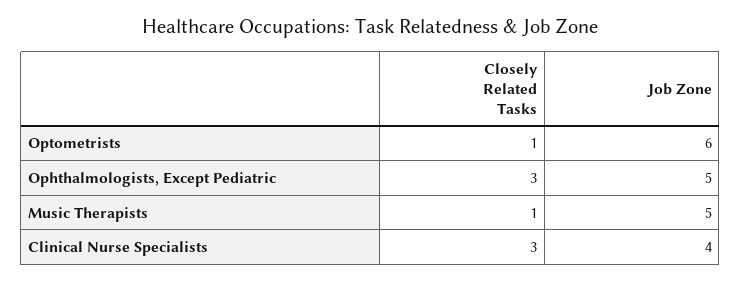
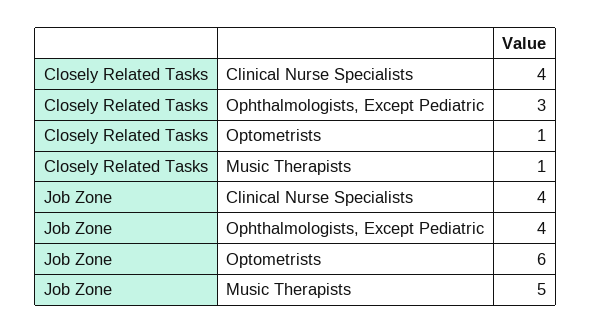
  {
    "Closely Related Tasks": {
      "Optometrists": 1,
      "Ophthalmologists, Except Pediatric": 3,
      "Music Therapists": 1,
-     "Clinical Nurse Specialists": 3
+     "Clinical Nurse Specialists": 4
    },
    "Job Zone": {
      "Optometrists": 6,
-     "Ophthalmologists, Except Pediatric": 5,
+     "Ophthalmologists, Except Pediatric": 4,
      "Music Therapists": 5,
      "Clinical Nurse Specialists": 4
    }
  }

